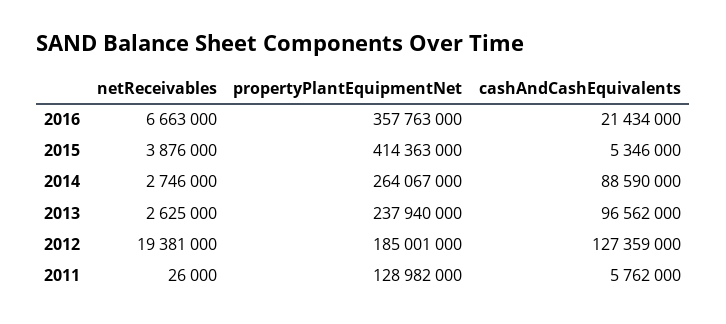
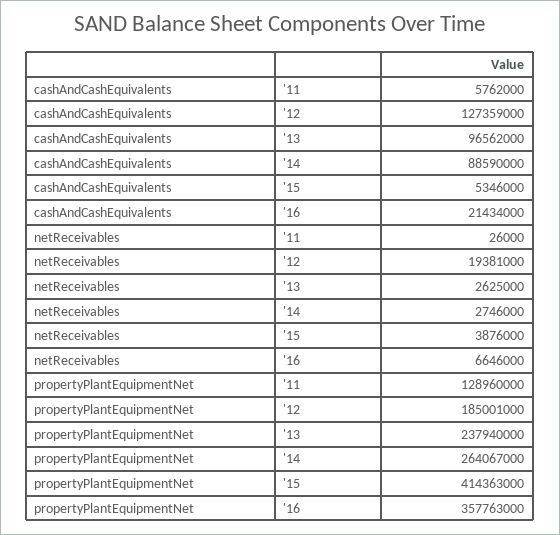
  {
    "netReceivables": {
-     "2016": 6663000,
+     "2016": 6646000,
      "2015": 3876000,
      "2014": 2746000,
      "2013": 2625000,
      "2012": 19381000,
      "2011": 26000
    },
    "propertyPlantEquipmentNet": {
      "2016": 357763000,
      "2015": 414363000,
      "2014": 264067000,
      "2013": 237940000,
      "2012": 185001000,
-     "2011": 128982000
+     "2011": 128960000
    },
    "cashAndCashEquivalents": {
      "2016": 21434000,
      "2015": 5346000,
      "2014": 88590000,
      "2013": 96562000,
      "2012": 127359000,
      "2011": 5762000
    }
  }

